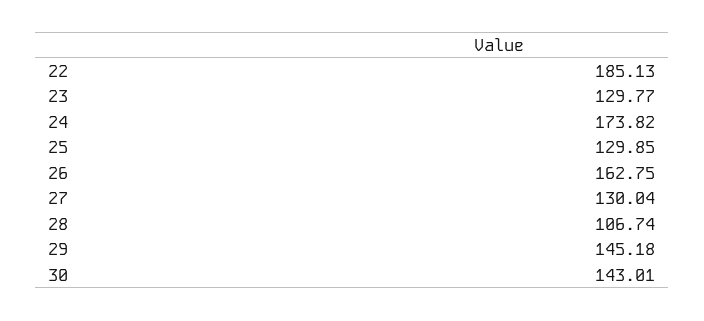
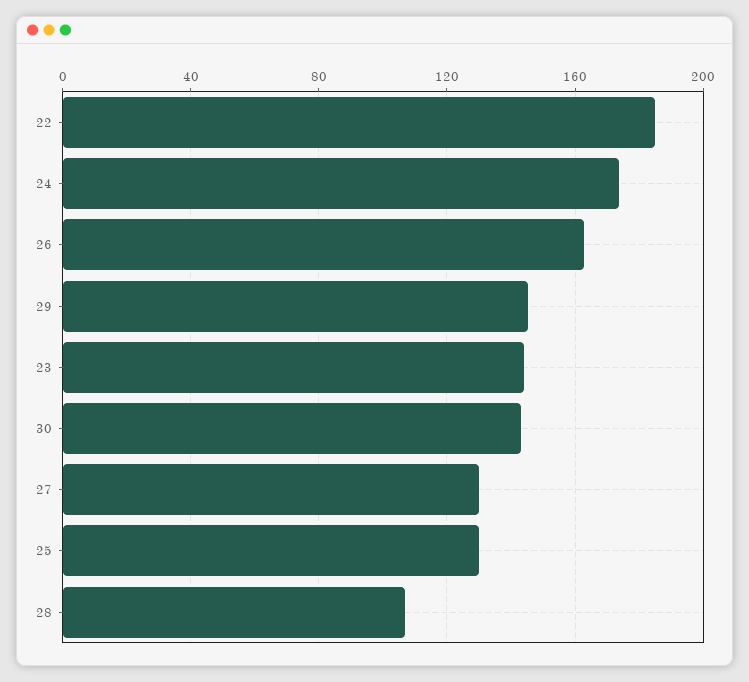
  {
    "22": 185.13,
-   "23": 129.77,
+   "23": 145,
    "24": 173.82,
    "25": 129.85,
    "26": 162.75,
    "27": 130.04,
    "28": 106.74,
    "29": 145.18,
    "30": 143.01
  }

